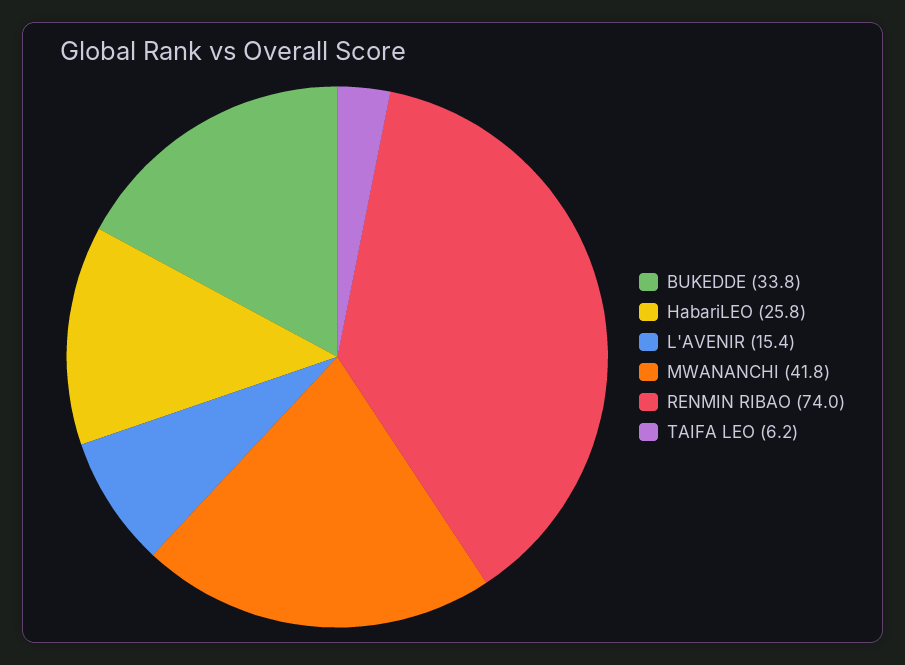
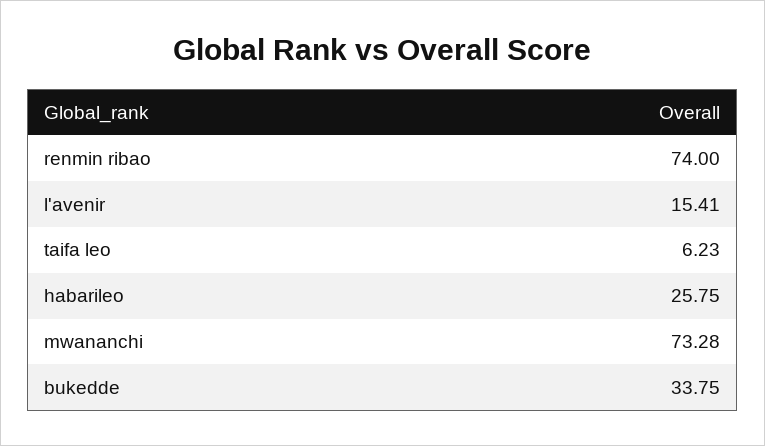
  {
    "BUKEDDE": 33.75,
    "HabariLEO": 25.75,
    "L'AVENIR": 15.41,
-   "MWANANCHI": 41.8,
+   "MWANANCHI": 73.28,
    "RENMIN RIBAO": 74,
    "TAIFA LEO": 6.23
  }

